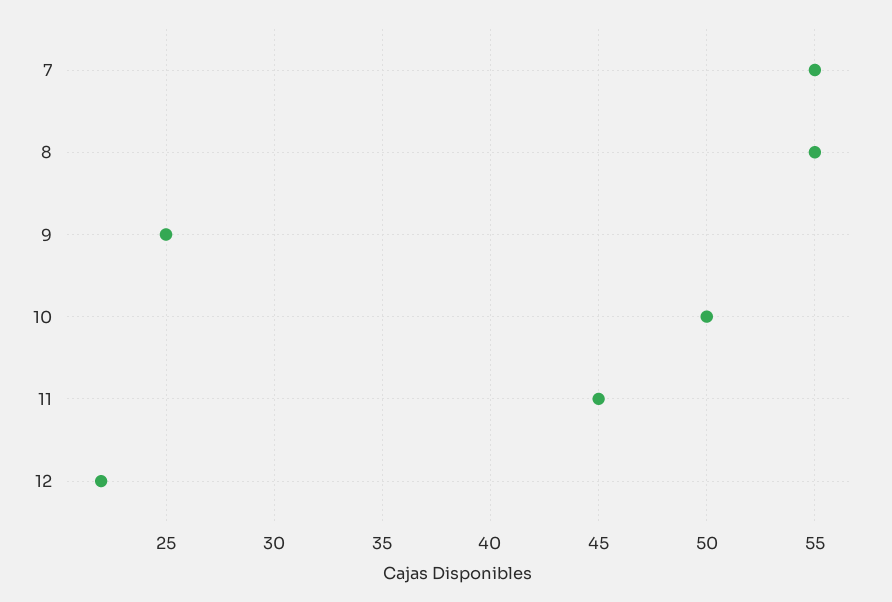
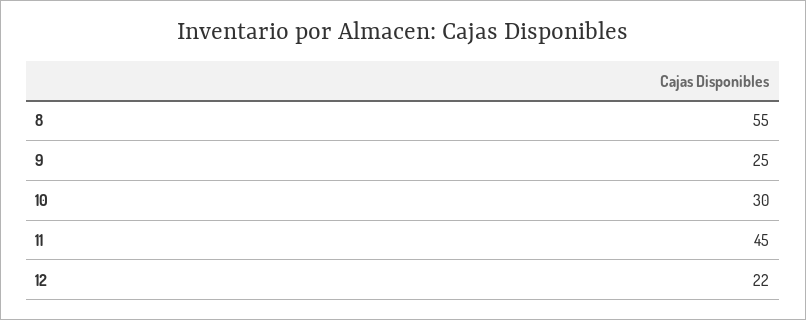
  {
-   "7": 55,
    "8": 55,
    "9": 25,
-   "10": 50,
+   "10": 30,
    "11": 45,
    "12": 22
  }

